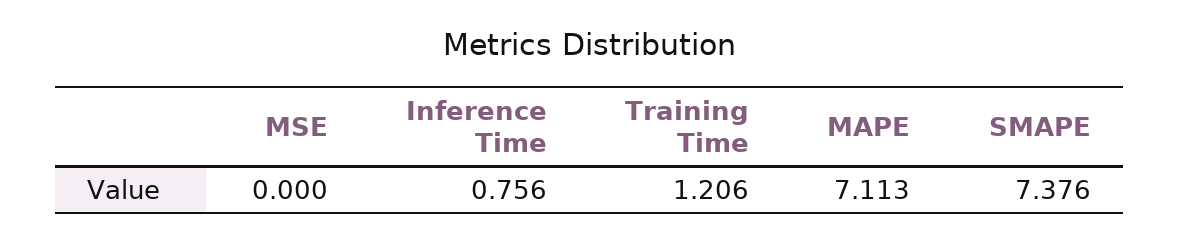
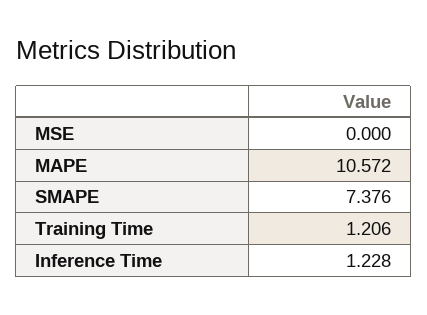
  {
    "MSE": 0,
-   "Inference Time": 0.756,
+   "Inference Time": 1.228,
    "Training Time": 1.206,
-   "MAPE": 7.113,
+   "MAPE": 10.572,
    "SMAPE": 7.376
  }

